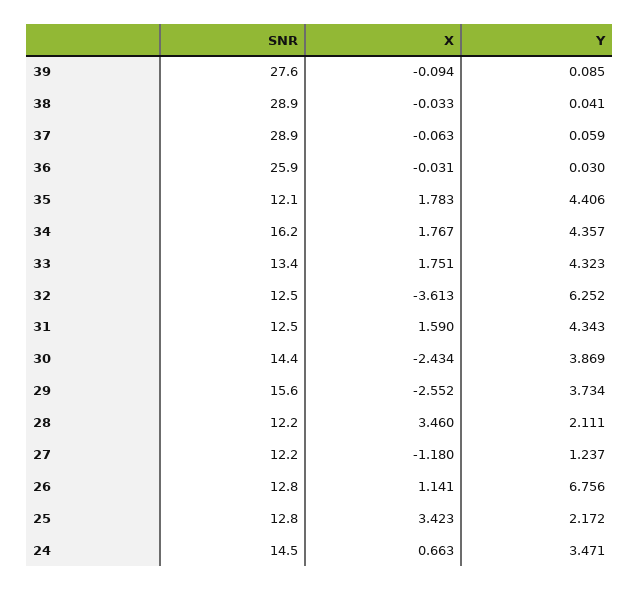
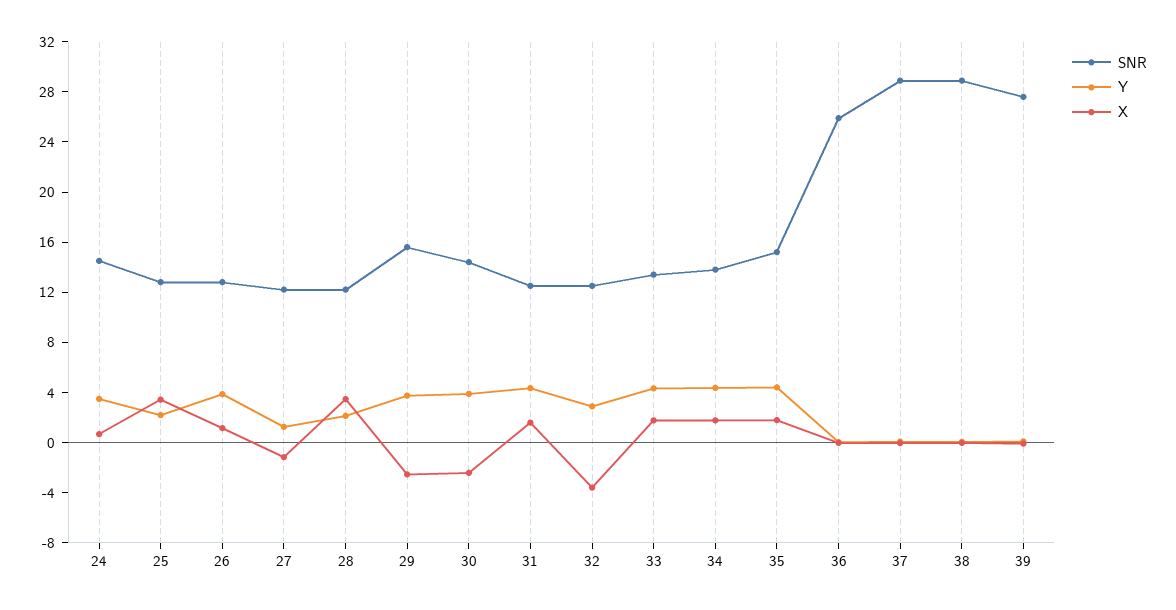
  {
    "SNR": {
      "39": 27.6,
      "38": 28.9,
      "37": 28.9,
      "36": 25.9,
-     "35": 12.1,
+     "35": 15,
-     "34": 16.2,
+     "34": 14,
      "33": 13.4,
      "32": 12.5,
      "31": 12.5,
      "30": 14.4,
      "29": 15.6,
      "28": 12.2,
      "27": 12.2,
      "26": 12.8,
      "25": 12.8,
      "24": 14.5
    },
    "X": {
      "39": -0.094,
      "38": -0.033,
      "37": -0.063,
      "36": -0.031,
      "35": 1.783,
      "34": 1.767,
      "33": 1.751,
      "32": -3.613,
      "31": 1.59,
      "30": -2.434,
      "29": -2.552,
      "28": 3.46,
      "27": -1.18,
      "26": 1.141,
      "25": 3.423,
      "24": 0.663
    },
    "Y": {
      "39": 0.085,
      "38": 0.041,
      "37": 0.059,
      "36": 0.03,
      "35": 4.406,
      "34": 4.357,
      "33": 4.323,
-     "32": 6.252,
+     "32": 3,
      "31": 4.343,
      "30": 3.869,
      "29": 3.734,
      "28": 2.111,
      "27": 1.237,
-     "26": 6.756,
+     "26": 4,
      "25": 2.172,
      "24": 3.471
    }
  }

